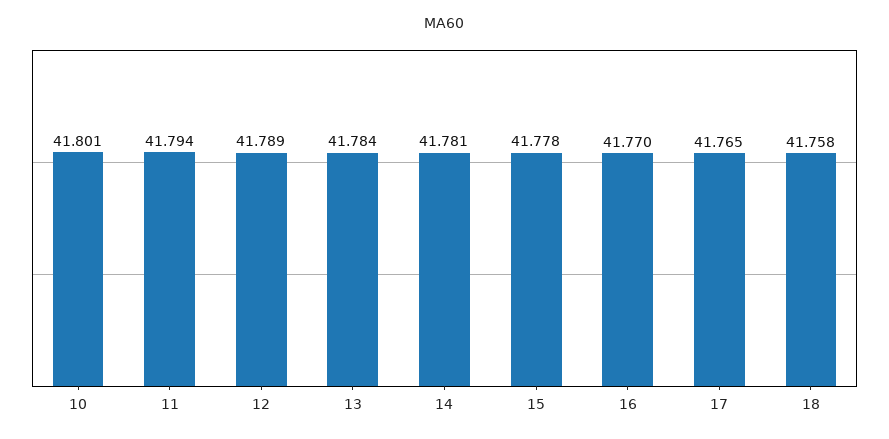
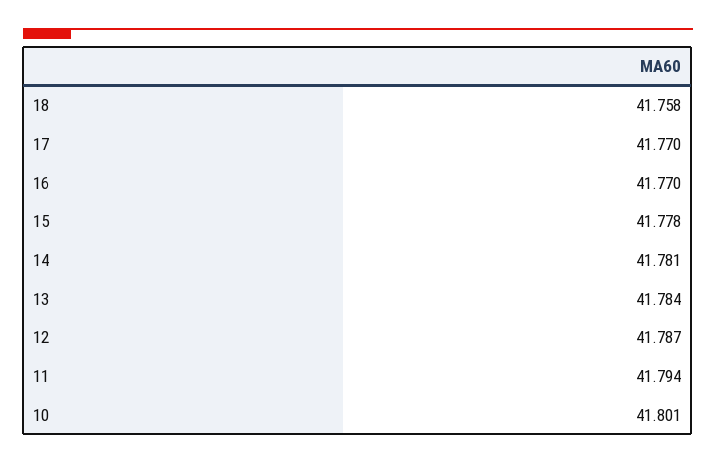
  {
    "10": 41.801,
    "11": 41.794,
-   "12": 41.789,
+   "12": 41.787,
    "13": 41.784,
    "14": 41.781,
    "15": 41.778,
    "16": 41.77,
-   "17": 41.765,
+   "17": 41.77,
    "18": 41.758
  }

